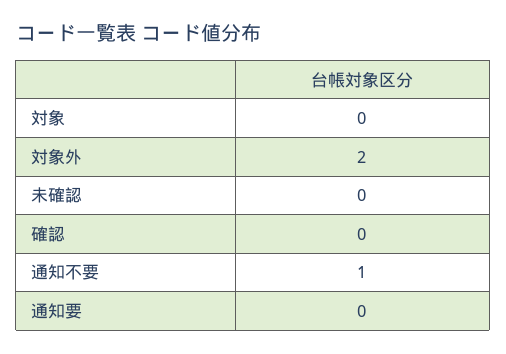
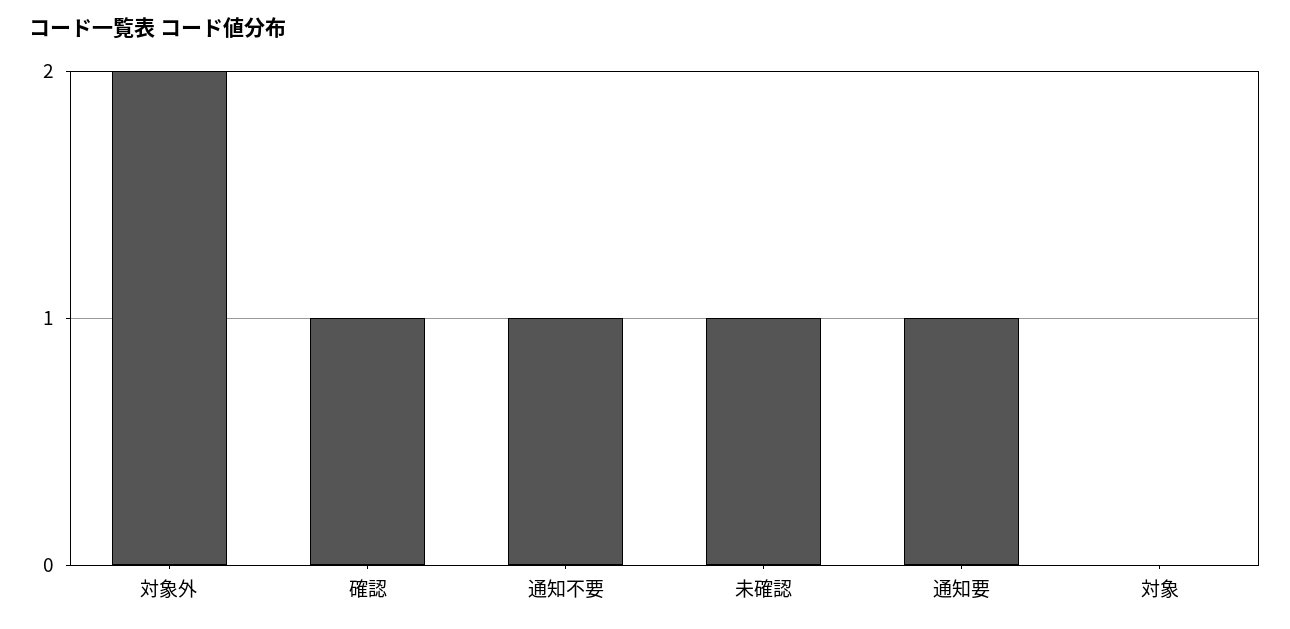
  {
    "対象": 0,
    "対象外": 2,
-   "未確認": 0,
+   "未確認": 1,
-   "確認": 0,
+   "確認": 1,
    "通知不要": 1,
-   "通知要": 0
+   "通知要": 1
  }

